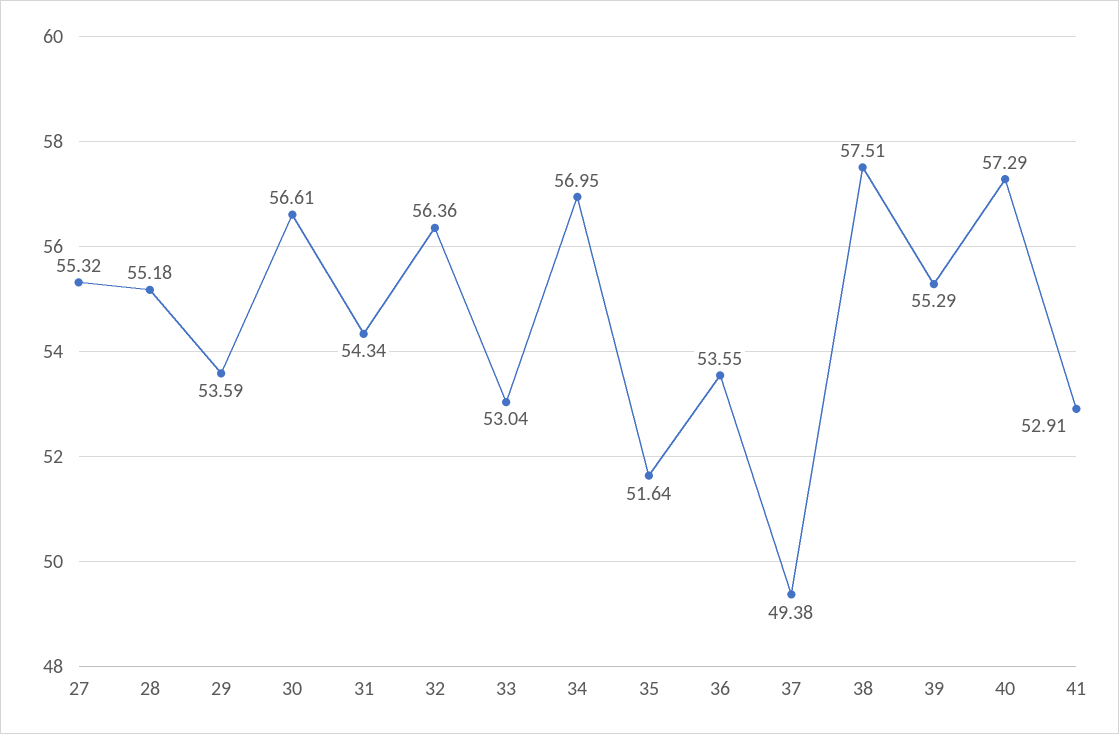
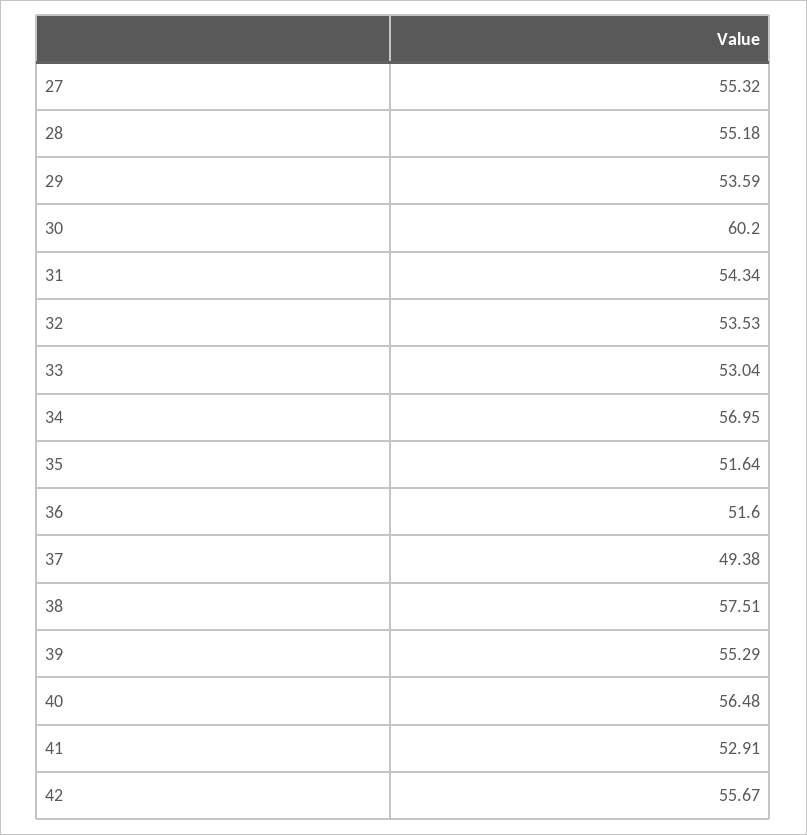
  {
    "27": 55.32,
    "28": 55.18,
    "29": 53.59,
-   "30": 56.61,
+   "30": 60.2,
    "31": 54.34,
-   "32": 56.36,
+   "32": 53.53,
    "33": 53.04,
    "34": 56.95,
    "35": 51.64,
-   "36": 53.55,
+   "36": 51.6,
    "37": 49.38,
    "38": 57.51,
    "39": 55.29,
-   "40": 57.29,
+   "40": 56.48,
-   "41": 52.91
+   "41": 52.91,
+   "42": 55.67
  }

